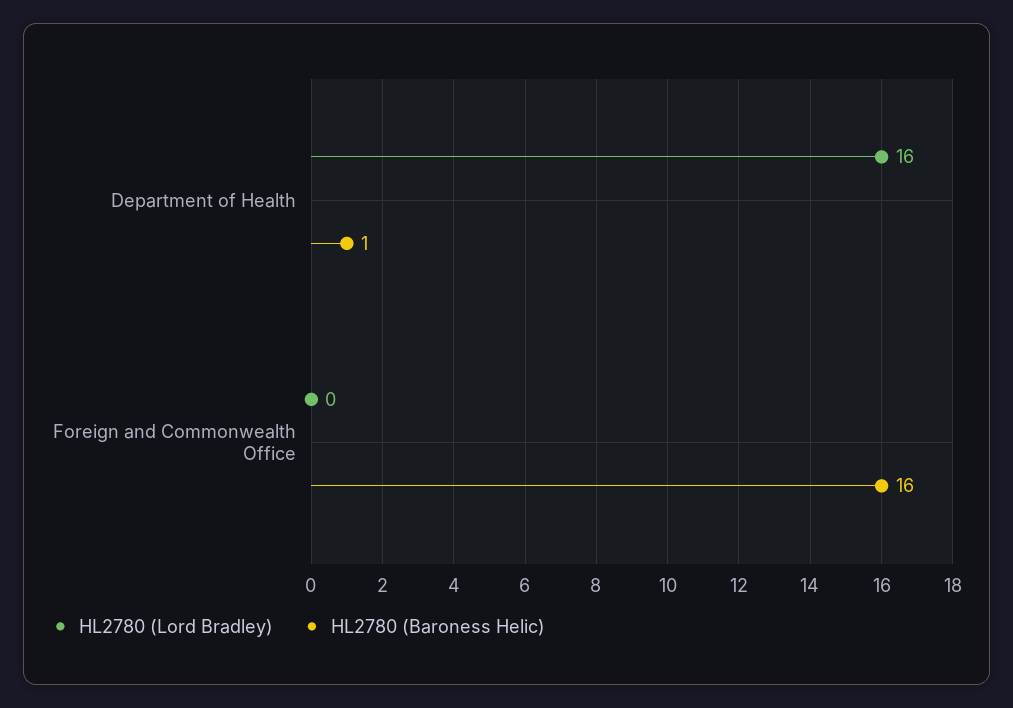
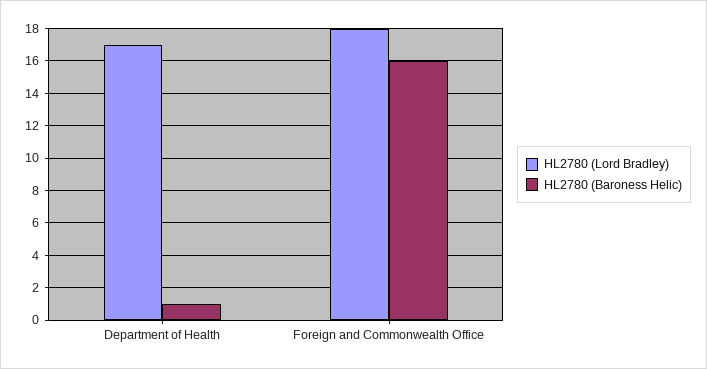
  {
    "HL2780 (Lord Bradley)": {
-     "Department of Health": 16,
+     "Department of Health": 17,
-     "Foreign and Commonwealth Office": 0
+     "Foreign and Commonwealth Office": 18
    },
    "HL2780 (Baroness Helic)": {
      "Department of Health": 1,
      "Foreign and Commonwealth Office": 16
    }
  }

